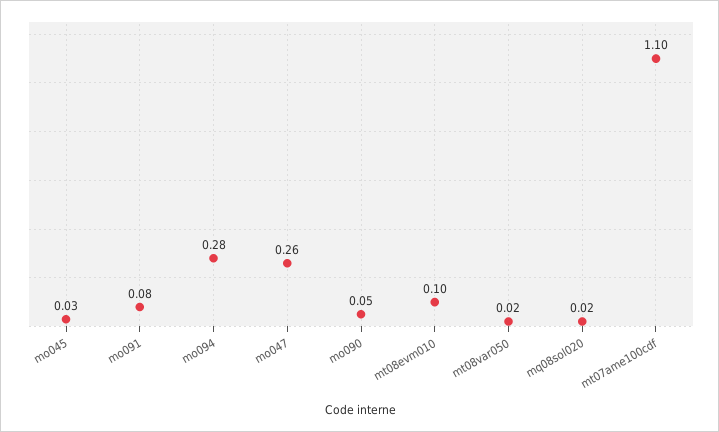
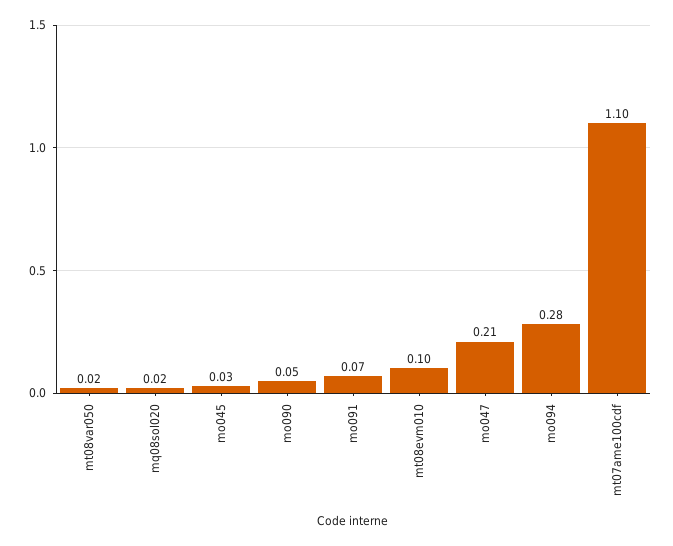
  {
    "mo045": 0.03,
-   "mo091": 0.08,
+   "mo091": 0.07,
    "mo094": 0.28,
-   "mo047": 0.26,
+   "mo047": 0.21,
    "mo090": 0.05,
    "mt08evm010": 0.1,
    "mt08var050": 0.02,
    "mq08sol020": 0.02,
    "mt07ame100cdf": 1.1
  }

